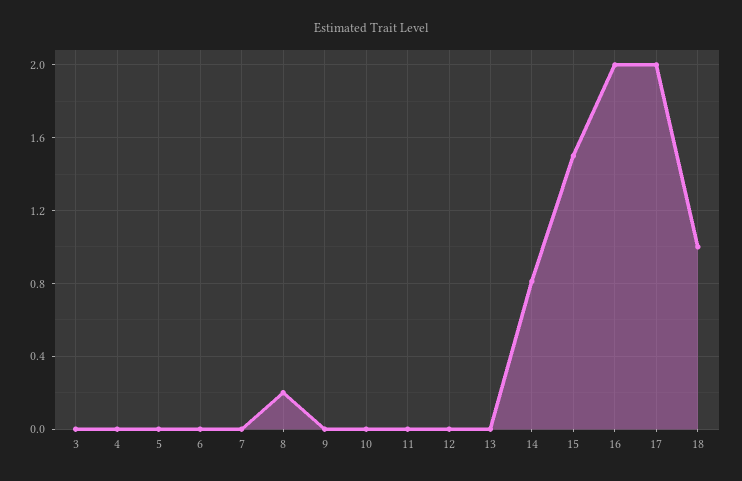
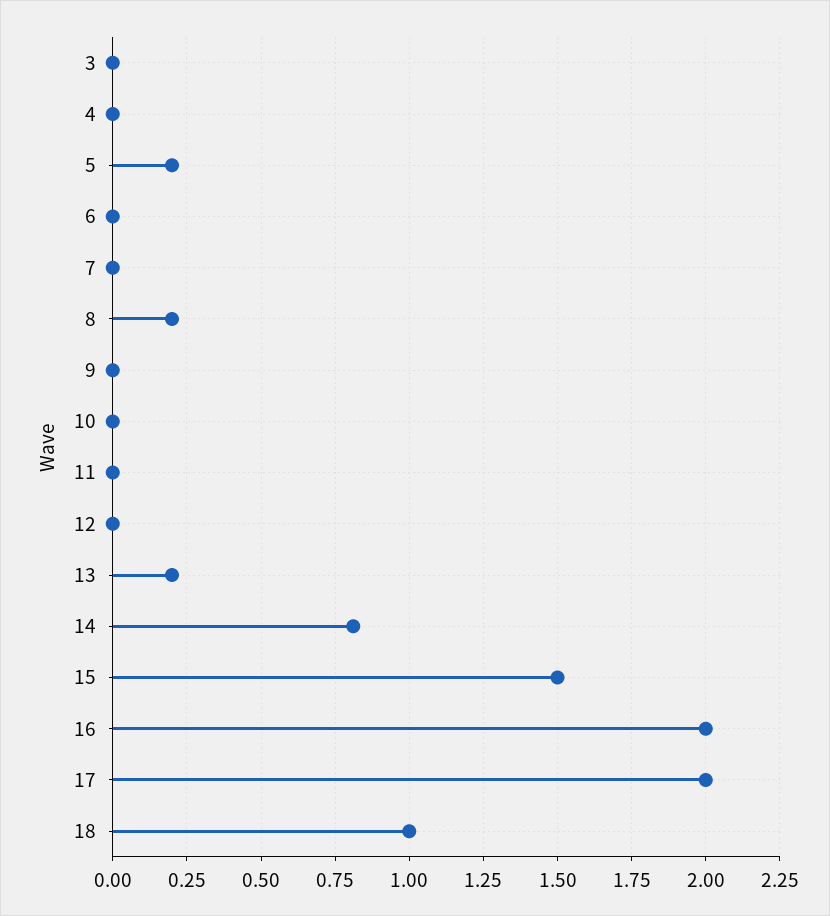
  {
    "3": 0,
    "4": 0,
-   "5": 0,
+   "5": 0.2,
    "6": 0,
    "7": 0,
    "8": 0.2,
    "9": 0,
    "10": 0,
    "11": 0,
    "12": 0,
-   "13": 0,
+   "13": 0.2,
    "14": 0.8,
    "15": 1.5,
    "16": 2,
    "17": 2,
    "18": 1
  }

